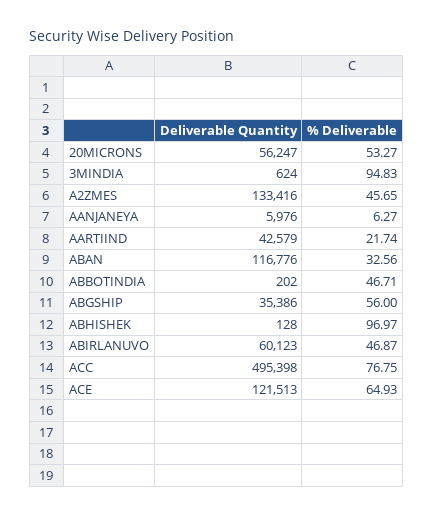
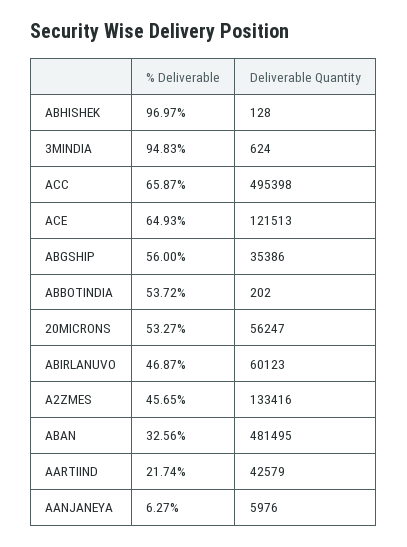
  {
    "Deliverable Quantity": {
      "20MICRONS": 56247,
      "3MINDIA": 624,
      "A2ZMES": 133416,
      "AANJANEYA": 5976,
      "AARTIIND": 42579,
-     "ABAN": 116776,
+     "ABAN": 481495,
      "ABBOTINDIA": 202,
      "ABGSHIP": 35386,
      "ABHISHEK": 128,
      "ABIRLANUVO": 60123,
      "ACC": 495398,
      "ACE": 121513
    },
    "% Deliverable": {
      "20MICRONS": 53.27,
      "3MINDIA": 94.83,
      "A2ZMES": 45.65,
      "AANJANEYA": 6.27,
      "AARTIIND": 21.74,
      "ABAN": 32.56,
-     "ABBOTINDIA": 46.71,
+     "ABBOTINDIA": 53.72,
      "ABGSHIP": 56,
      "ABHISHEK": 96.97,
      "ABIRLANUVO": 46.87,
-     "ACC": 76.75,
+     "ACC": 65.87,
      "ACE": 64.93
    }
  }

